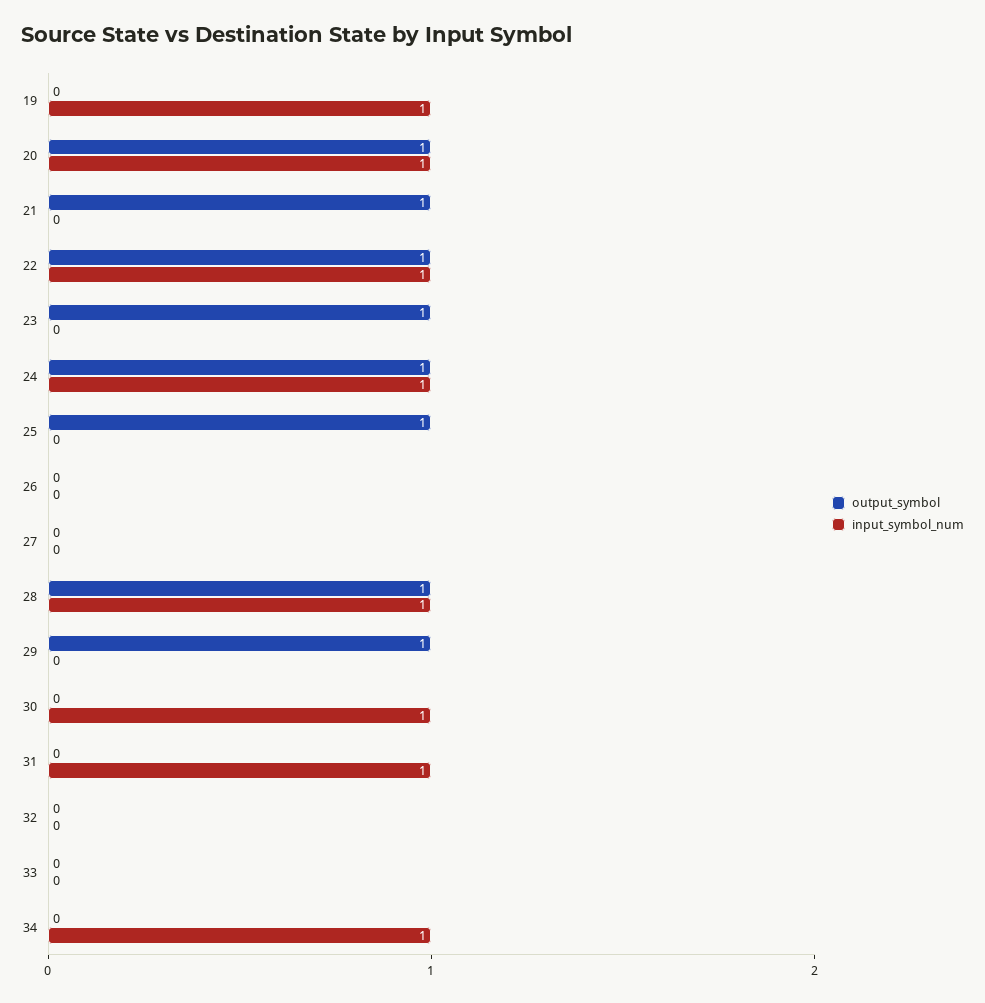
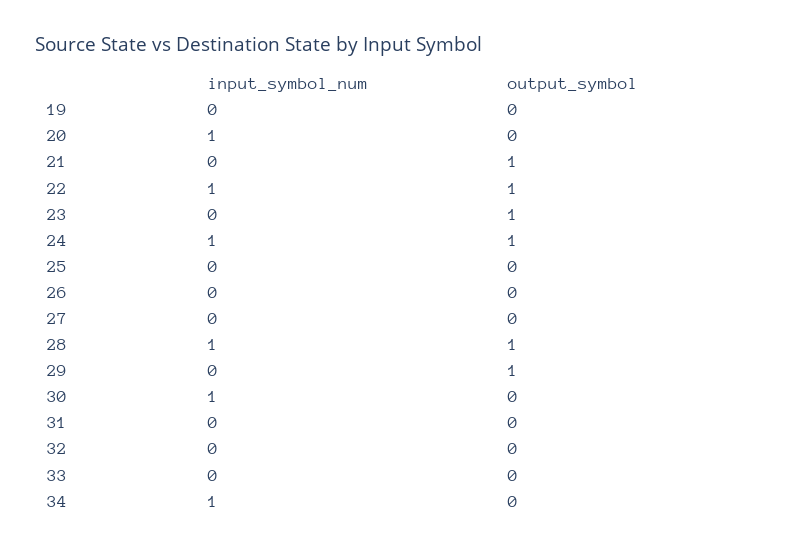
  {
    "output_symbol": {
      "19": 0,
-     "20": 1,
+     "20": 0,
      "21": 1,
      "22": 1,
      "23": 1,
      "24": 1,
-     "25": 1,
+     "25": 0,
      "26": 0,
      "27": 0,
      "28": 1,
      "29": 1,
      "30": 0,
      "31": 0,
      "32": 0,
      "33": 0,
      "34": 0
    },
    "input_symbol_num": {
-     "19": 1,
+     "19": 0,
      "20": 1,
      "21": 0,
      "22": 1,
      "23": 0,
      "24": 1,
      "25": 0,
      "26": 0,
      "27": 0,
      "28": 1,
      "29": 0,
      "30": 1,
-     "31": 1,
+     "31": 0,
      "32": 0,
      "33": 0,
      "34": 1
    }
  }

